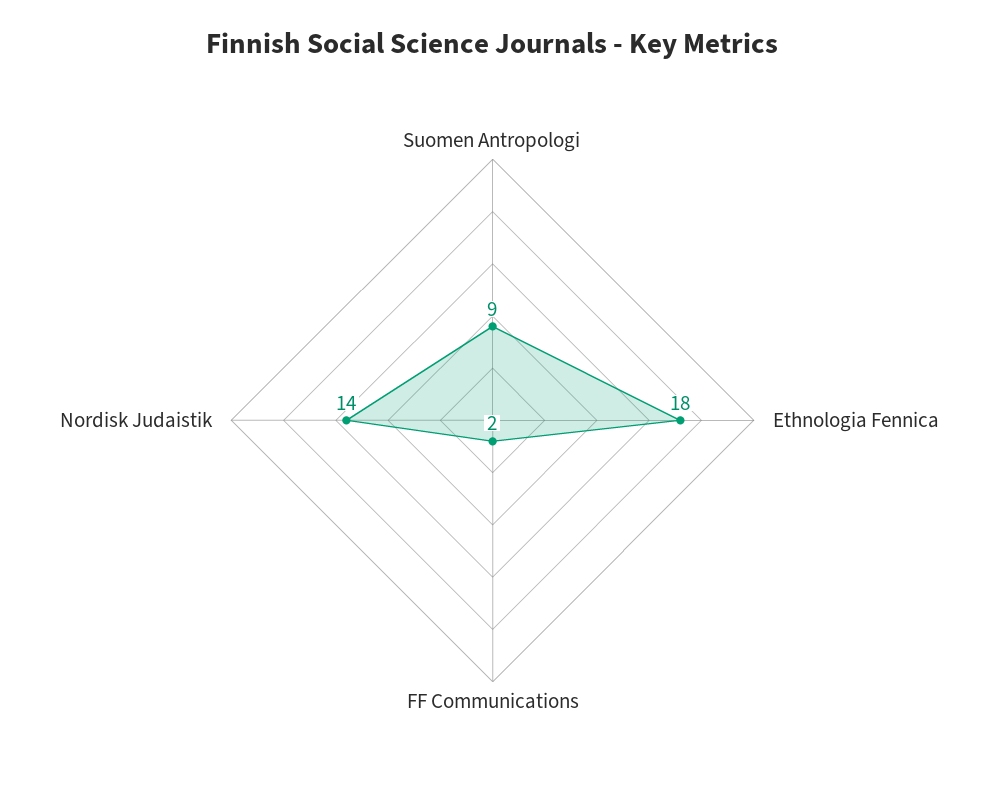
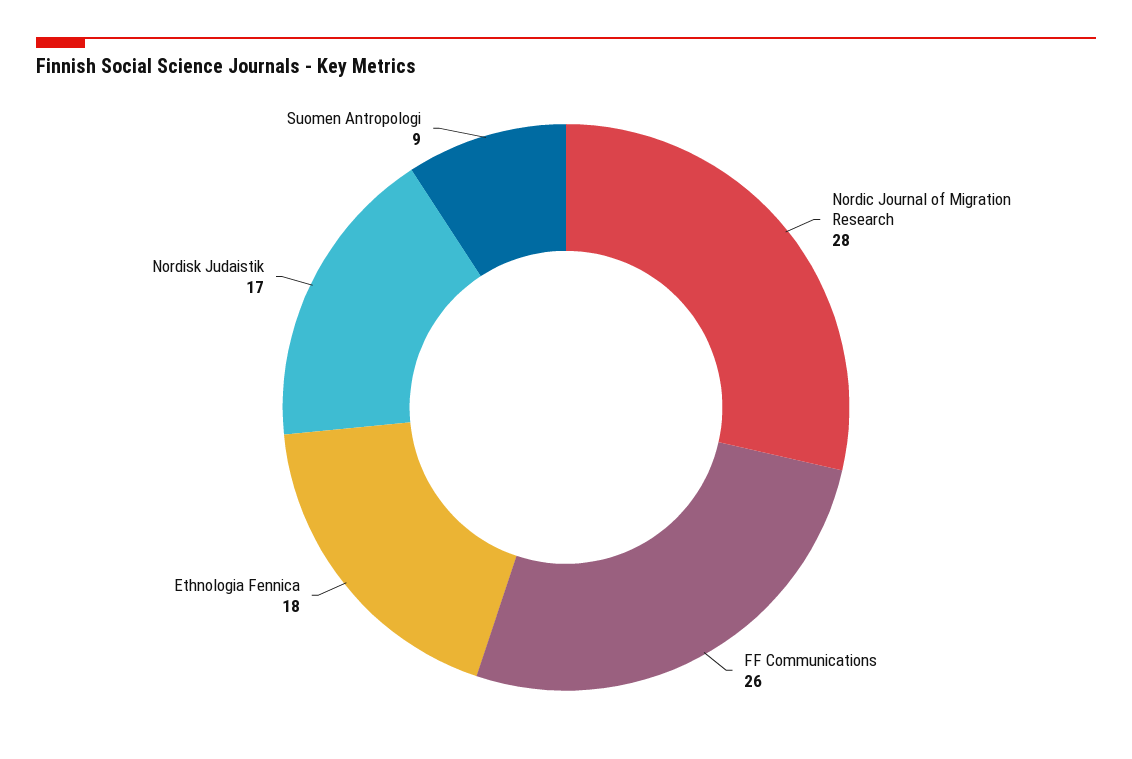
  {
    "Suomen Antropologi": 9,
    "Ethnologia Fennica": 18,
-   "FF Communications": 2,
+   "FF Communications": 26,
-   "Nordisk Judaistik": 14
+   "Nordisk Judaistik": 17,
+   "Nordic Journal of Migration Research": 28
  }

